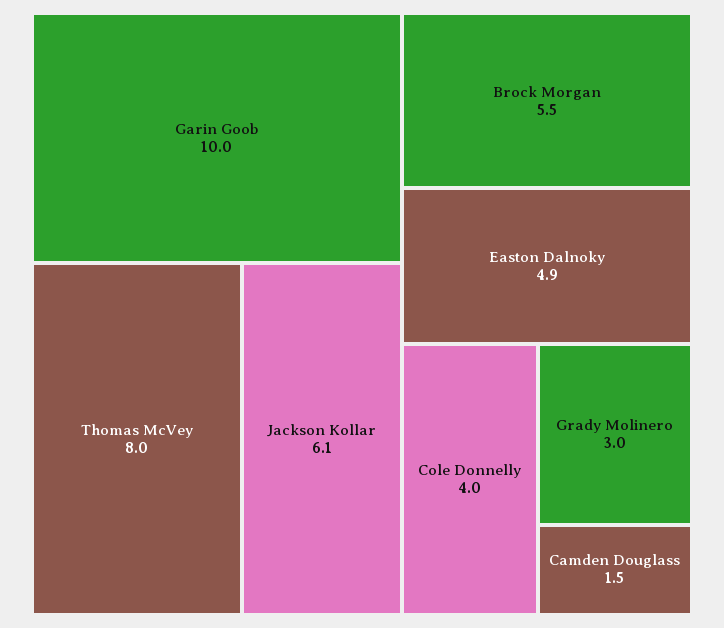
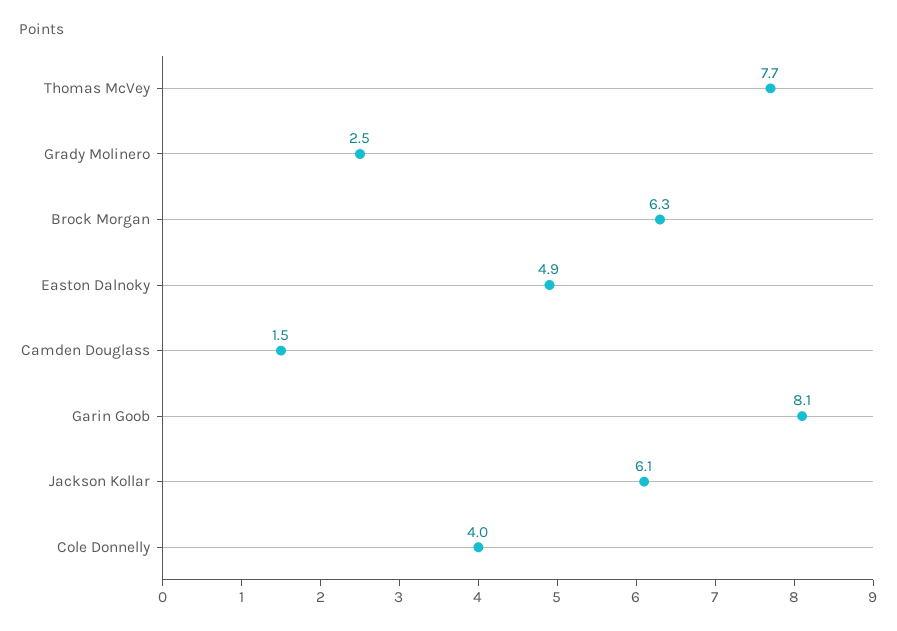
  {
-   "Garin Goob": 10,
+   "Garin Goob": 8.1,
-   "Thomas McVey": 8,
+   "Thomas McVey": 7.7,
    "Jackson Kollar": 6.1,
-   "Brock Morgan": 5.5,
+   "Brock Morgan": 6.3,
    "Easton Dalnoky": 4.9,
    "Cole Donnelly": 4,
-   "Grady Molinero": 3,
+   "Grady Molinero": 2.5,
    "Camden Douglass": 1.5
  }

